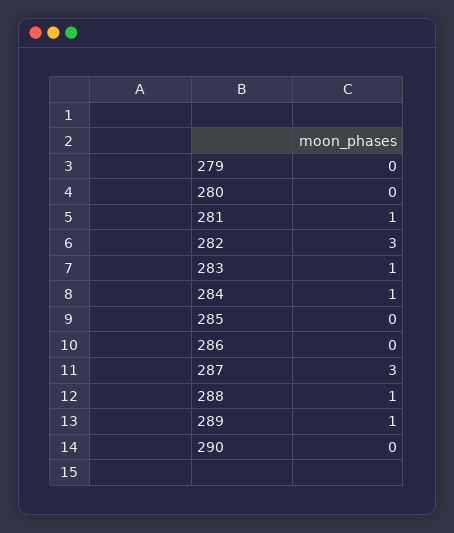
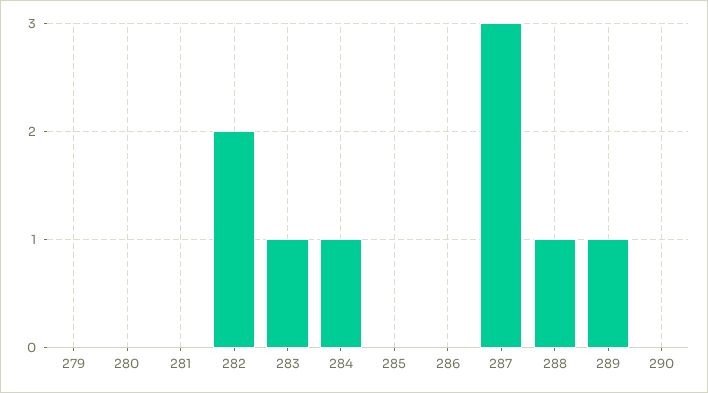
  {
    "279": 0,
    "280": 0,
-   "281": 1,
+   "281": 0,
-   "282": 3,
+   "282": 2,
    "283": 1,
    "284": 1,
    "285": 0,
    "286": 0,
    "287": 3,
    "288": 1,
    "289": 1,
    "290": 0
  }

